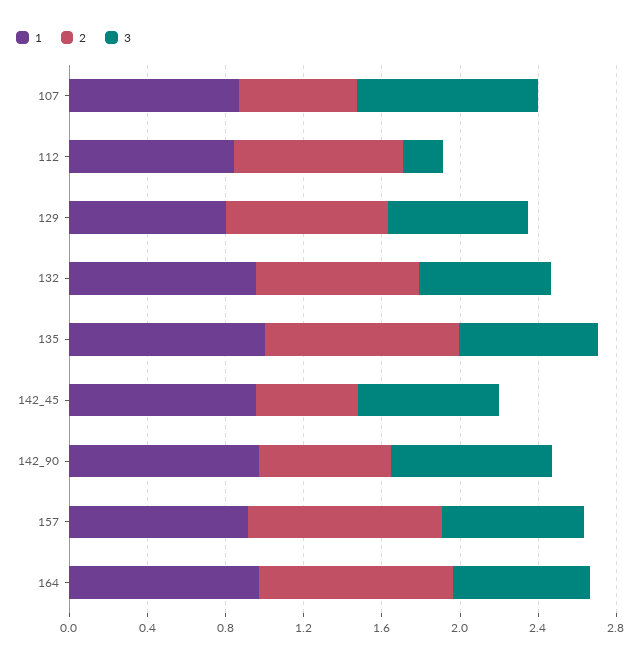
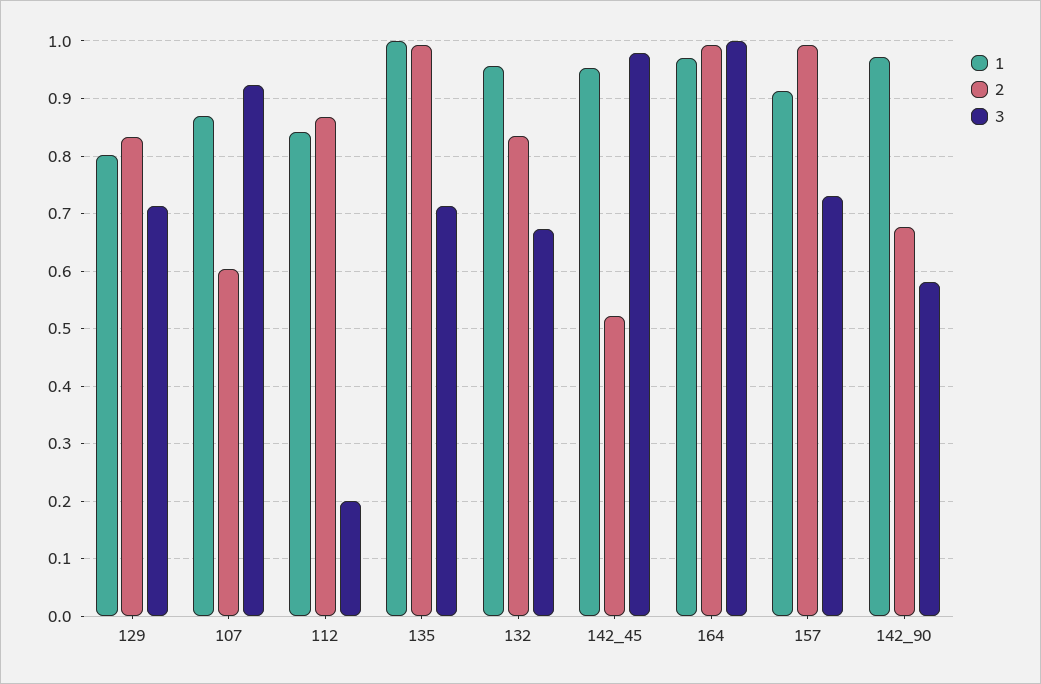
  {
    "1": {
      "107": 0.86,
      "112": 0.84,
      "129": 0.8,
      "132": 0.96,
      "135": 1,
      "142_45": 0.96,
      "142_90": 0.98,
      "157": 0.92,
      "164": 0.98
    },
    "2": {
      "107": 0.6,
      "112": 0.86,
      "129": 0.84,
      "132": 0.84,
      "135": 1,
      "142_45": 0.52,
      "142_90": 0.68,
      "157": 1,
      "164": 1
    },
    "3": {
      "107": 0.92,
      "112": 0.2,
      "129": 0.72,
      "132": 0.68,
      "135": 0.72,
-     "142_45": 0.7,
+     "142_45": 0.98,
-     "142_90": 0.8,
+     "142_90": 0.58,
      "157": 0.74,
-     "164": 0.7
+     "164": 1
    }
  }

